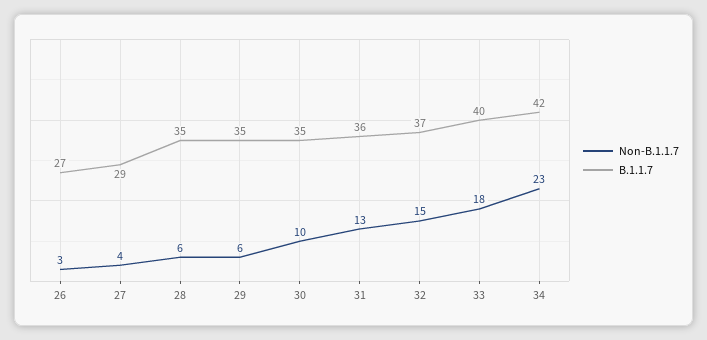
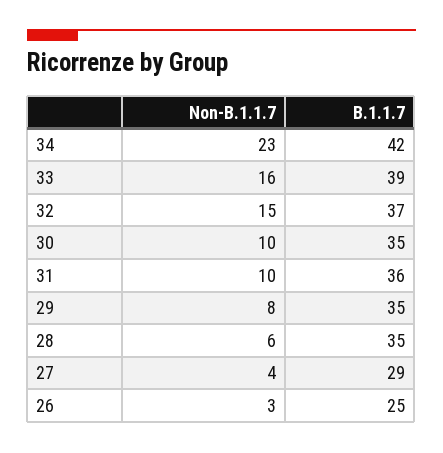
  {
    "Non-B.1.1.7": {
      "26": 3,
      "27": 4,
      "28": 6,
-     "29": 6,
+     "29": 8,
      "30": 10,
-     "31": 13,
+     "31": 10,
      "32": 15,
-     "33": 18,
+     "33": 16,
      "34": 23
    },
    "B.1.1.7": {
-     "26": 27,
+     "26": 25,
      "27": 29,
      "28": 35,
      "29": 35,
      "30": 35,
      "31": 36,
      "32": 37,
-     "33": 40,
+     "33": 39,
      "34": 42
    }
  }

